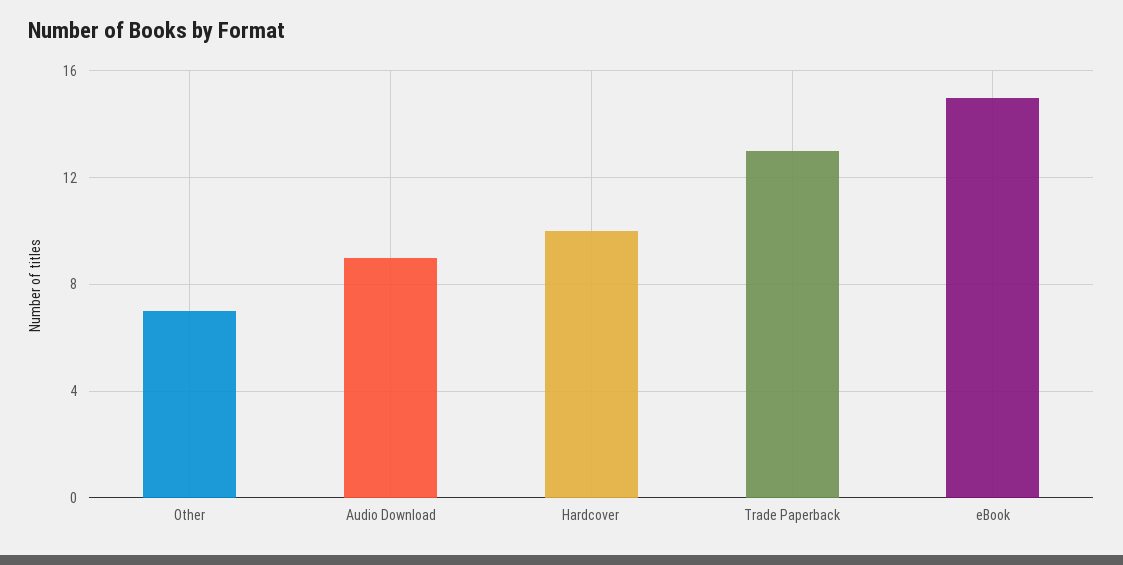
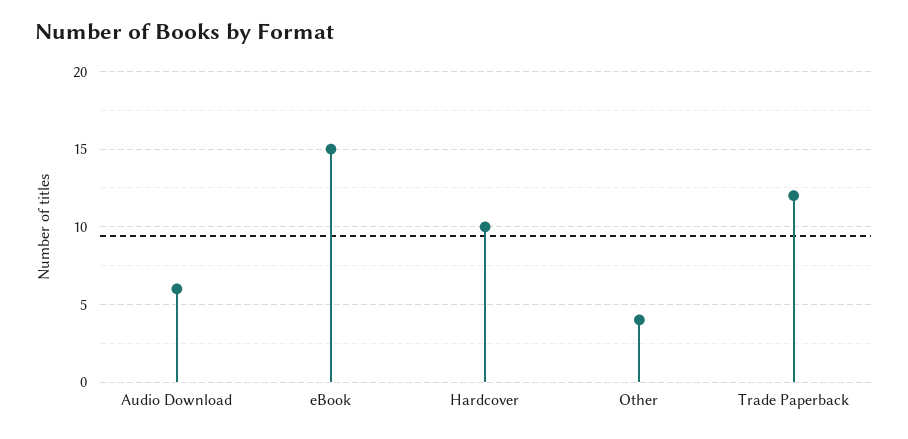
  {
-   "Other": 7,
+   "Other": 4,
-   "Audio Download": 9,
+   "Audio Download": 6,
    "Hardcover": 10,
-   "Trade Paperback": 13,
+   "Trade Paperback": 12,
    "eBook": 15
  }

